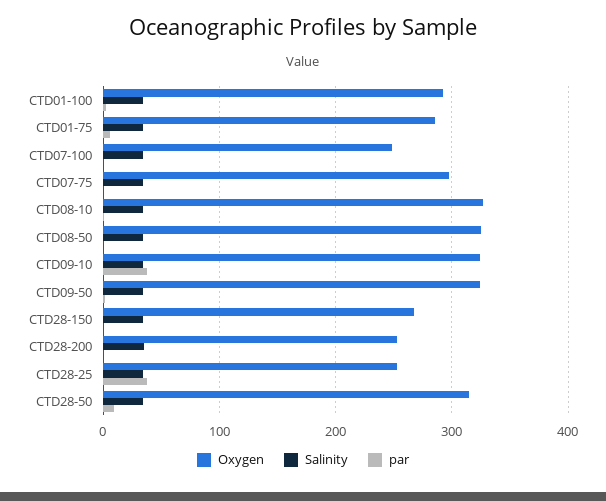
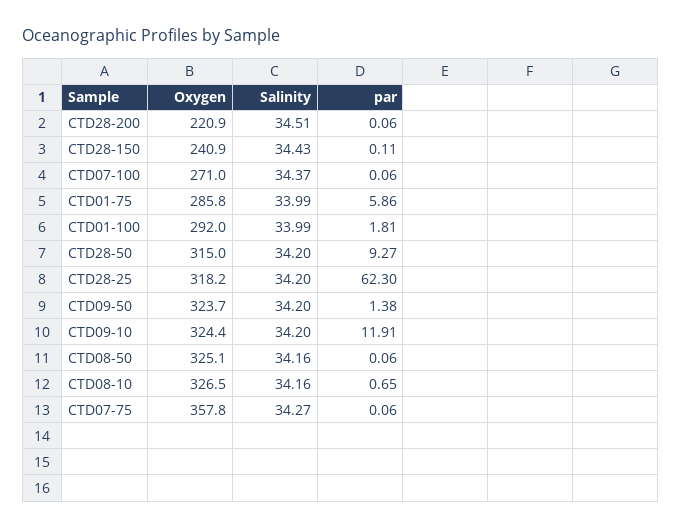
  {
    "Oxygen": {
      "CTD01-100": 292,
      "CTD01-75": 285.8,
-     "CTD07-100": 250,
+     "CTD07-100": 271,
-     "CTD07-75": 300,
+     "CTD07-75": 357.8,
      "CTD08-10": 326.5,
      "CTD08-50": 325.1,
      "CTD09-10": 324.4,
      "CTD09-50": 323.7,
-     "CTD28-150": 270,
+     "CTD28-150": 240.9,
-     "CTD28-200": 250,
+     "CTD28-200": 220.9,
-     "CTD28-25": 250,
+     "CTD28-25": 318.2,
      "CTD28-50": 315
    },
    "Salinity": {
      "CTD01-100": 33.99,
      "CTD01-75": 33.99,
      "CTD07-100": 34.37,
      "CTD07-75": 34.27,
      "CTD08-10": 34.16,
      "CTD08-50": 34.16,
      "CTD09-10": 34.2,
      "CTD09-50": 34.2,
      "CTD28-150": 34.43,
      "CTD28-200": 34.51,
      "CTD28-25": 34.2,
      "CTD28-50": 34.2
    },
    "par": {
      "CTD01-100": 1.81,
      "CTD01-75": 5.86,
      "CTD07-100": 0.06,
      "CTD07-75": 0.06,
      "CTD08-10": 0.65,
      "CTD08-50": 0.06,
-     "CTD09-10": 40,
+     "CTD09-10": 11.91,
      "CTD09-50": 1.38,
      "CTD28-150": 0.11,
      "CTD28-200": 0.06,
-     "CTD28-25": 40,
+     "CTD28-25": 62.3,
      "CTD28-50": 9.27
    }
  }

